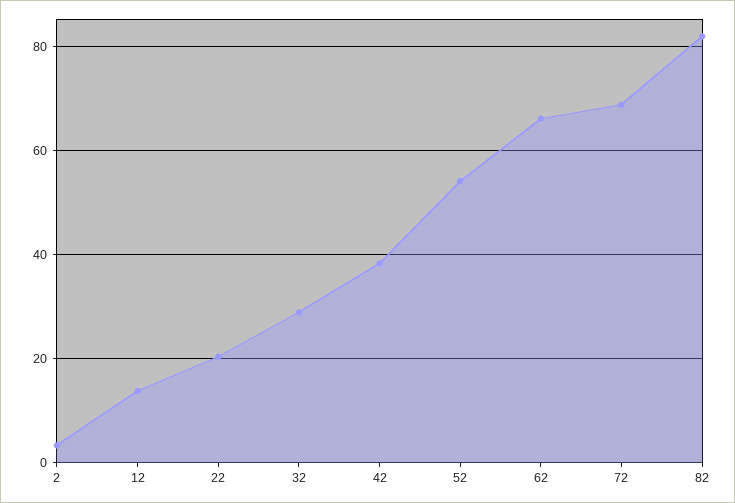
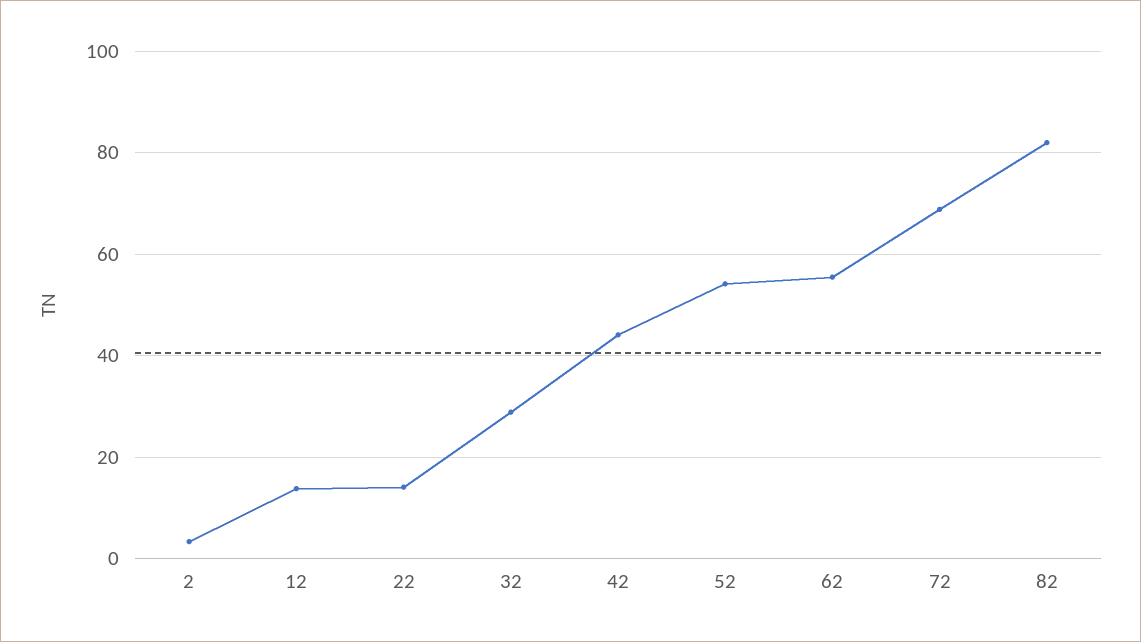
  {
    "2": 4,
    "12": 14,
-   "22": 20,
+   "22": 14,
    "32": 28,
-   "42": 38,
+   "42": 44,
    "52": 54,
-   "62": 66,
+   "62": 56,
    "72": 68,
    "82": 82
  }

